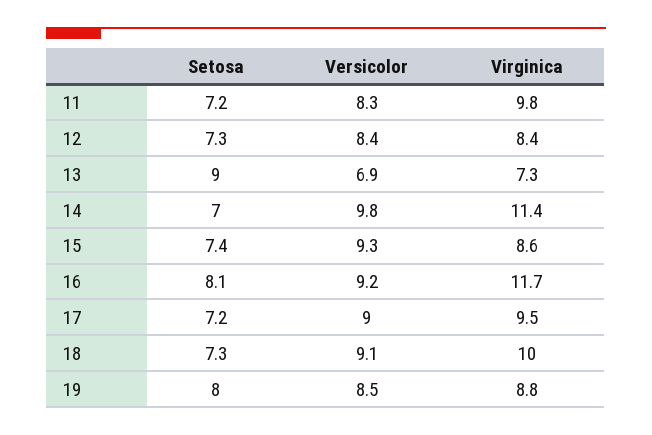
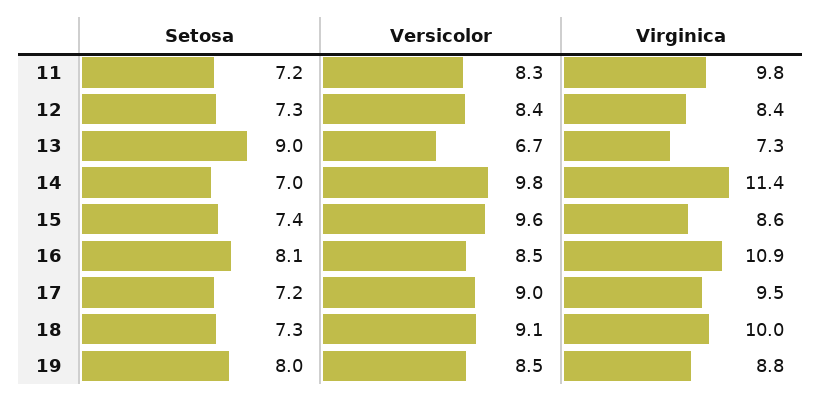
  {
    "Setosa": {
      "11": 7.2,
      "12": 7.3,
      "13": 9,
      "14": 7,
      "15": 7.4,
      "16": 8.1,
      "17": 7.2,
      "18": 7.3,
      "19": 8
    },
    "Versicolor": {
      "11": 8.3,
      "12": 8.4,
-     "13": 6.9,
+     "13": 6.7,
      "14": 9.8,
-     "15": 9.3,
+     "15": 9.6,
-     "16": 9.2,
+     "16": 8.5,
      "17": 9,
      "18": 9.1,
      "19": 8.5
    },
    "Virginica": {
      "11": 9.8,
      "12": 8.4,
      "13": 7.3,
      "14": 11.4,
      "15": 8.6,
-     "16": 11.7,
+     "16": 10.9,
      "17": 9.5,
      "18": 10,
      "19": 8.8
    }
  }

